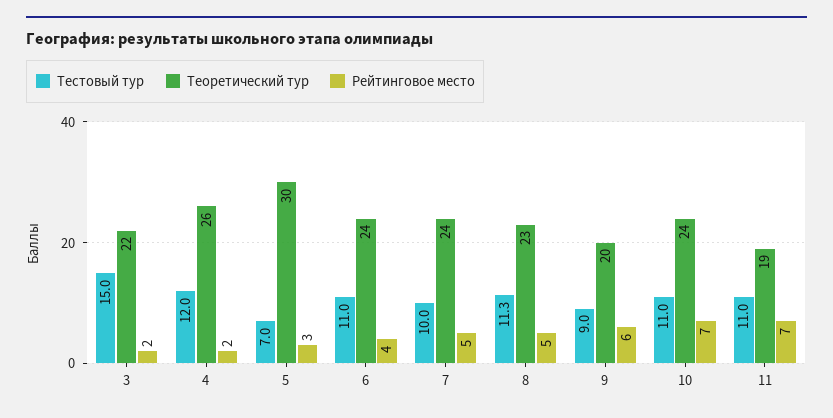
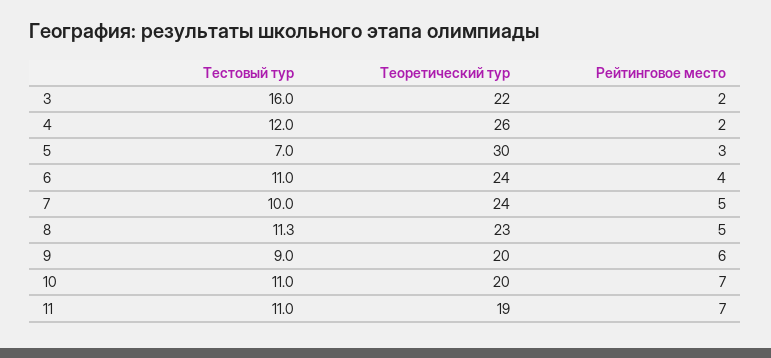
  {
    "Тестовый тур": {
-     "3": 15,
+     "3": 16,
      "4": 12,
      "5": 7,
      "6": 11,
      "7": 10,
      "8": 11.3,
      "9": 9,
      "10": 11,
      "11": 11
    },
    "Теоретический тур": {
      "3": 22,
      "4": 26,
      "5": 30,
      "6": 24,
      "7": 24,
      "8": 23,
      "9": 20,
-     "10": 24,
+     "10": 20,
      "11": 19
    },
    "Рейтинговое место": {
      "3": 2,
      "4": 2,
      "5": 3,
      "6": 4,
      "7": 5,
      "8": 5,
      "9": 6,
      "10": 7,
      "11": 7
    }
  }

